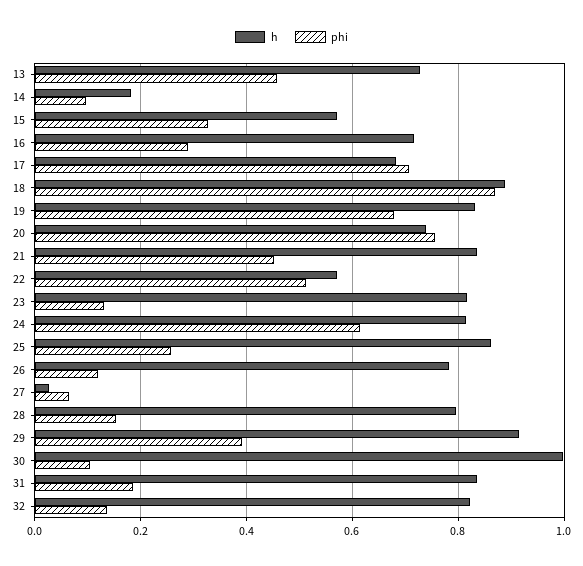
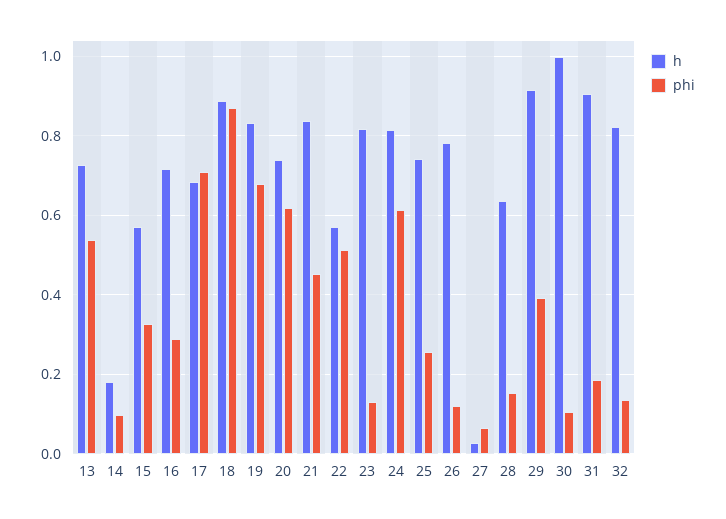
  {
    "h": {
      "13": 0.72,
      "14": 0.18,
      "15": 0.58,
      "16": 0.72,
      "17": 0.68,
      "18": 0.88,
      "19": 0.84,
      "20": 0.74,
      "21": 0.84,
      "22": 0.58,
      "23": 0.82,
      "24": 0.82,
-     "25": 0.86,
+     "25": 0.74,
      "26": 0.78,
      "27": 0.02,
-     "28": 0.8,
+     "28": 0.64,
      "29": 0.92,
      "30": 1,
-     "31": 0.84,
+     "31": 0.9,
      "32": 0.82
    },
    "phi": {
-     "13": 0.46,
+     "13": 0.54,
      "14": 0.1,
      "15": 0.32,
      "16": 0.28,
      "17": 0.7,
      "18": 0.86,
      "19": 0.68,
-     "20": 0.76,
+     "20": 0.62,
      "21": 0.46,
      "22": 0.52,
      "23": 0.14,
      "24": 0.62,
      "25": 0.26,
      "26": 0.12,
      "27": 0.06,
      "28": 0.16,
      "29": 0.4,
      "30": 0.1,
      "31": 0.18,
      "32": 0.14
    }
  }

